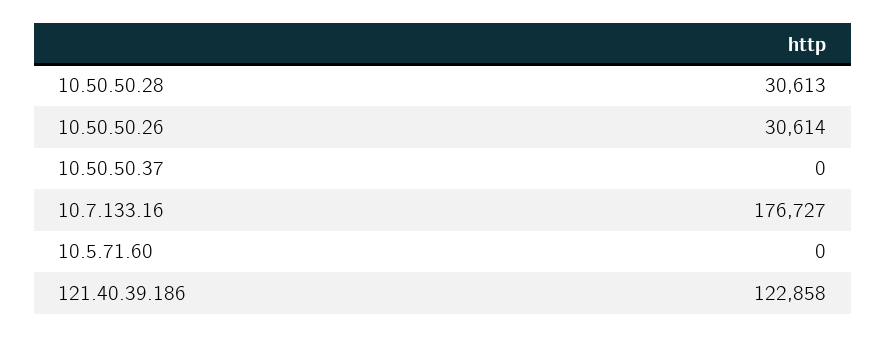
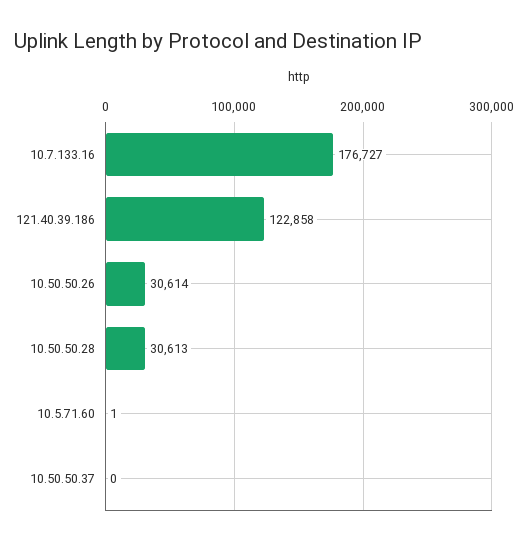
  {
    "10.50.50.28": 30613,
    "10.50.50.26": 30614,
    "10.50.50.37": 0,
    "10.7.133.16": 176727,
-   "10.5.71.60": 0,
+   "10.5.71.60": 1,
    "121.40.39.186": 122858
  }

